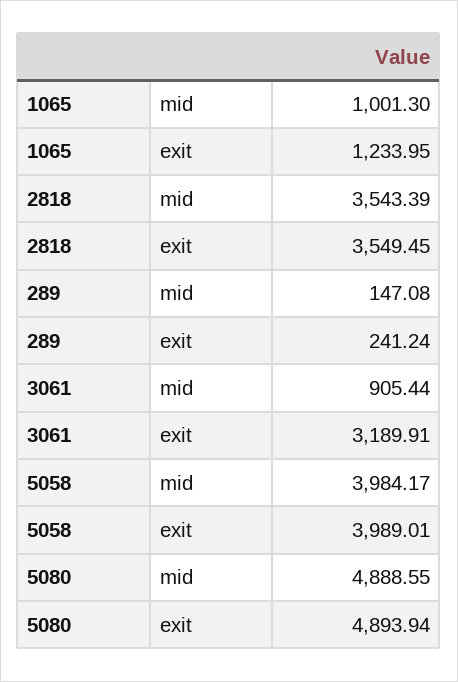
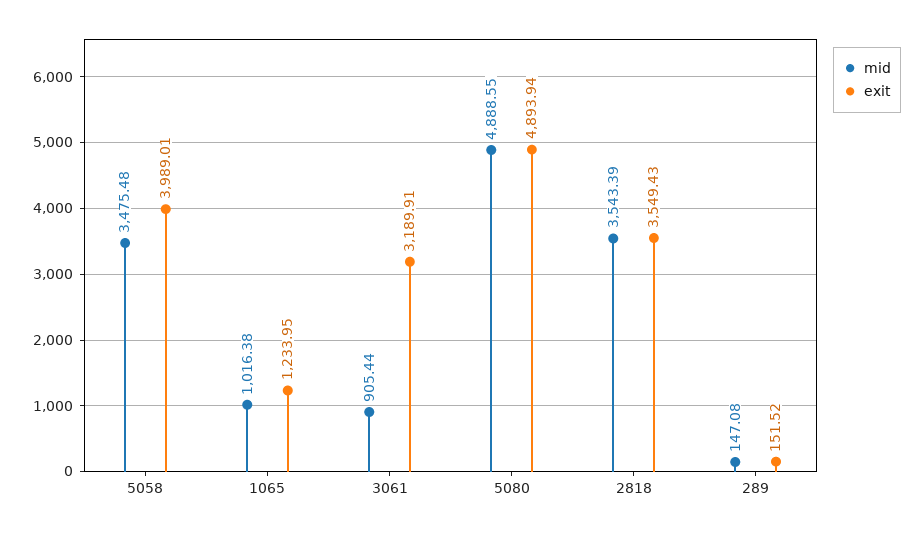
  {
    "mid": {
-     "1065": 1001.3,
+     "1065": 1016.38,
      "2818": 3543.39,
      "289": 147.08,
      "3061": 905.44,
-     "5058": 3984.17,
+     "5058": 3475.48,
      "5080": 4888.55
    },
    "exit": {
      "1065": 1233.95,
-     "2818": 3549.45,
+     "2818": 3549.43,
-     "289": 241.24,
+     "289": 151.52,
      "3061": 3189.91,
      "5058": 3989.01,
      "5080": 4893.94
    }
  }

